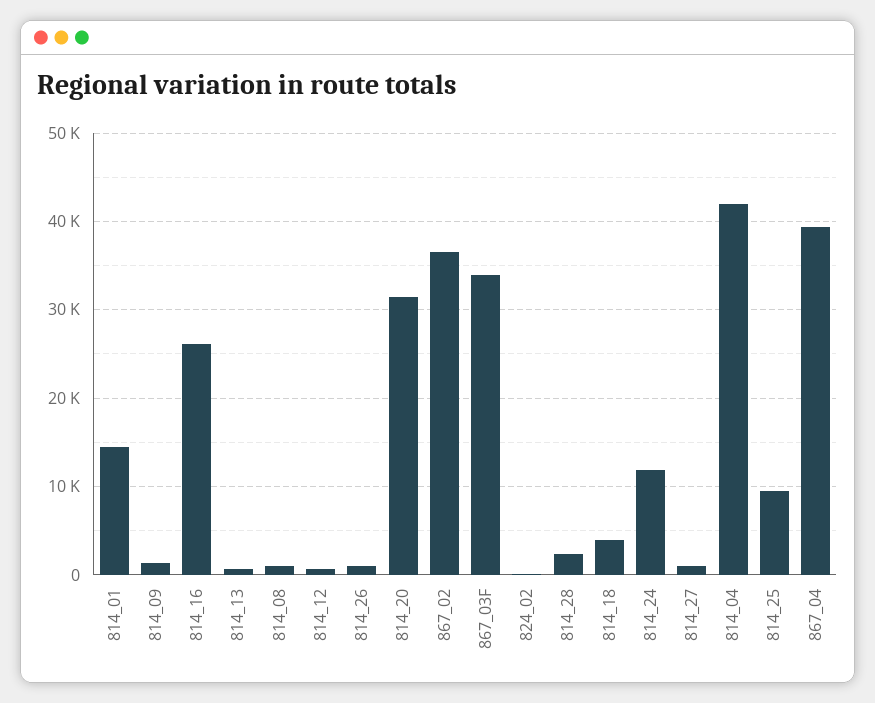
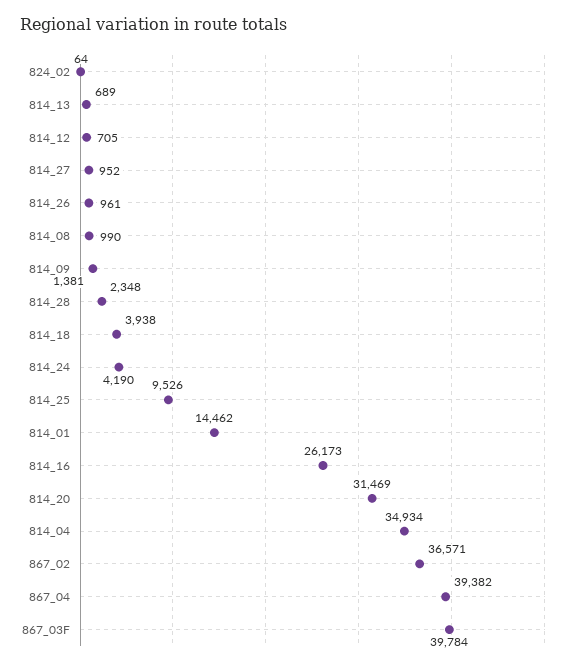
  {
    "814_01": 14462,
    "814_09": 1381,
    "814_16": 26173,
    "814_13": 689,
    "814_08": 990,
    "814_12": 705,
    "814_26": 961,
    "814_20": 31469,
    "867_02": 36571,
-   "867_03F": 34000,
+   "867_03F": 39784,
    "824_02": 64,
    "814_28": 2348,
    "814_18": 3938,
-   "814_24": 12000,
+   "814_24": 4190,
    "814_27": 952,
-   "814_04": 42000,
+   "814_04": 34934,
    "814_25": 9526,
    "867_04": 39382
  }

